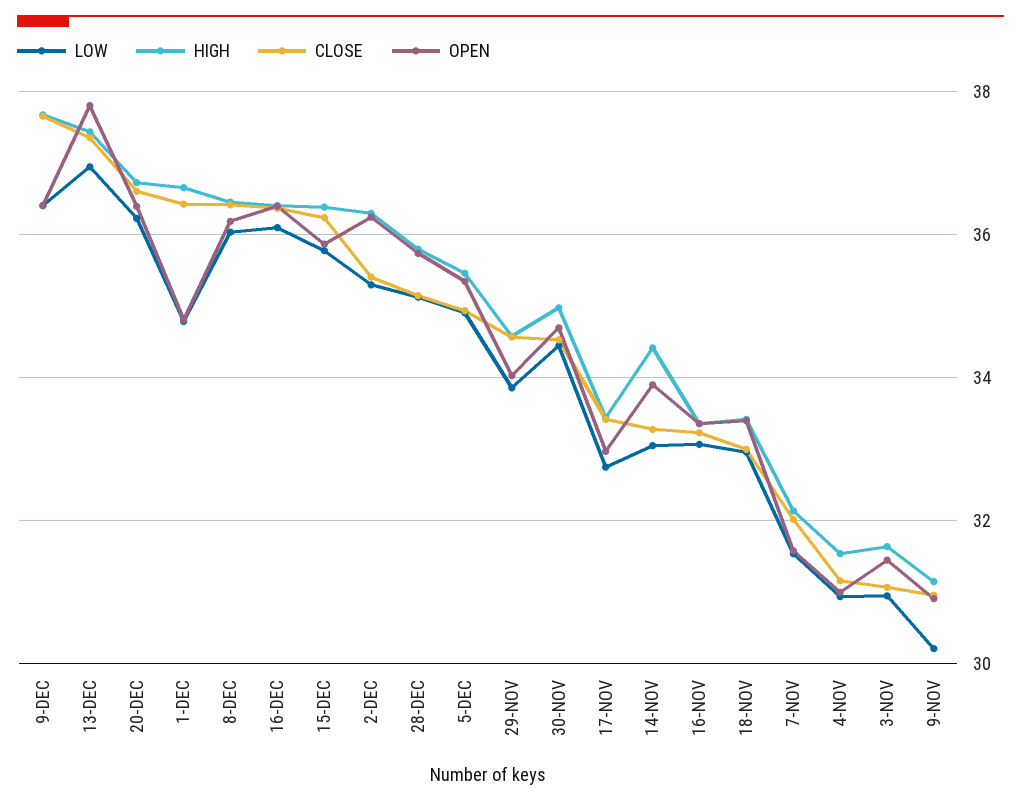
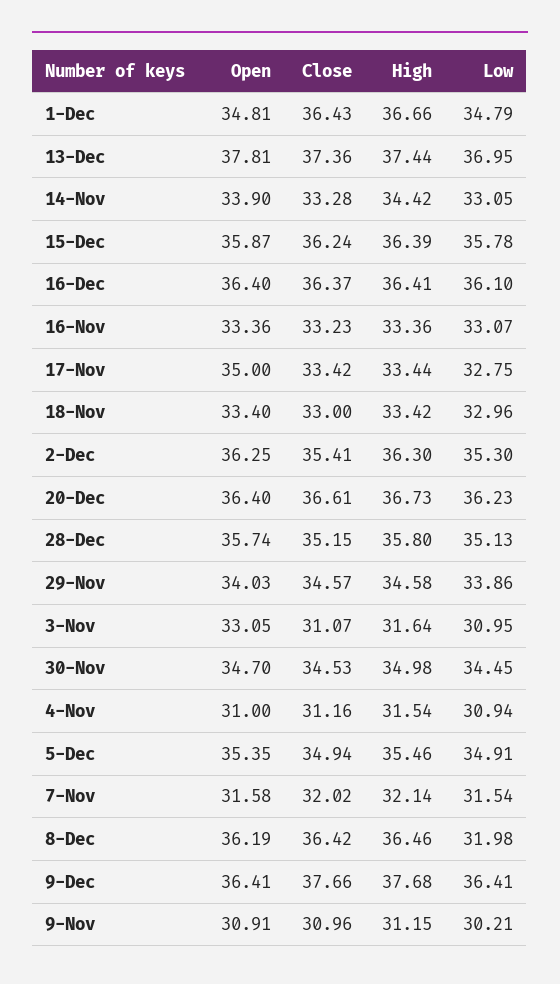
  {
    "LOW": {
      "9-DEC": 36.41,
      "13-DEC": 36.95,
      "20-DEC": 36.23,
      "1-DEC": 34.79,
-     "8-DEC": 36,
+     "8-DEC": 31.98,
      "16-DEC": 36.1,
      "15-DEC": 35.78,
      "2-DEC": 35.3,
      "28-DEC": 35.13,
      "5-DEC": 34.91,
      "29-NOV": 33.86,
      "30-NOV": 34.45,
      "17-NOV": 32.75,
      "14-NOV": 33.05,
      "16-NOV": 33.07,
      "18-NOV": 32.96,
      "7-NOV": 31.54,
      "4-NOV": 30.94,
      "3-NOV": 30.95,
      "9-NOV": 30.21
    },
    "HIGH": {
      "9-DEC": 37.68,
      "13-DEC": 37.44,
      "20-DEC": 36.73,
      "1-DEC": 36.66,
      "8-DEC": 36.46,
      "16-DEC": 36.41,
      "15-DEC": 36.39,
      "2-DEC": 36.3,
      "28-DEC": 35.8,
      "5-DEC": 35.46,
      "29-NOV": 34.58,
      "30-NOV": 34.98,
      "17-NOV": 33.44,
      "14-NOV": 34.42,
      "16-NOV": 33.36,
      "18-NOV": 33.42,
      "7-NOV": 32.14,
      "4-NOV": 31.54,
      "3-NOV": 31.64,
      "9-NOV": 31.15
    },
    "CLOSE": {
      "9-DEC": 37.66,
      "13-DEC": 37.36,
      "20-DEC": 36.61,
      "1-DEC": 36.43,
      "8-DEC": 36.42,
      "16-DEC": 36.37,
      "15-DEC": 36.24,
      "2-DEC": 35.41,
      "28-DEC": 35.15,
      "5-DEC": 34.94,
      "29-NOV": 34.57,
      "30-NOV": 34.53,
      "17-NOV": 33.42,
      "14-NOV": 33.28,
      "16-NOV": 33.23,
      "18-NOV": 33,
      "7-NOV": 32.02,
      "4-NOV": 31.16,
      "3-NOV": 31.07,
      "9-NOV": 30.96
    },
    "OPEN": {
      "9-DEC": 36.41,
      "13-DEC": 37.81,
      "20-DEC": 36.4,
      "1-DEC": 34.81,
      "8-DEC": 36.19,
      "16-DEC": 36.4,
      "15-DEC": 35.87,
      "2-DEC": 36.25,
      "28-DEC": 35.74,
      "5-DEC": 35.35,
      "29-NOV": 34.03,
      "30-NOV": 34.7,
-     "17-NOV": 33,
+     "17-NOV": 35,
      "14-NOV": 33.9,
      "16-NOV": 33.36,
      "18-NOV": 33.4,
      "7-NOV": 31.58,
      "4-NOV": 31,
-     "3-NOV": 31.4,
+     "3-NOV": 33.05,
      "9-NOV": 30.91
    }
  }

